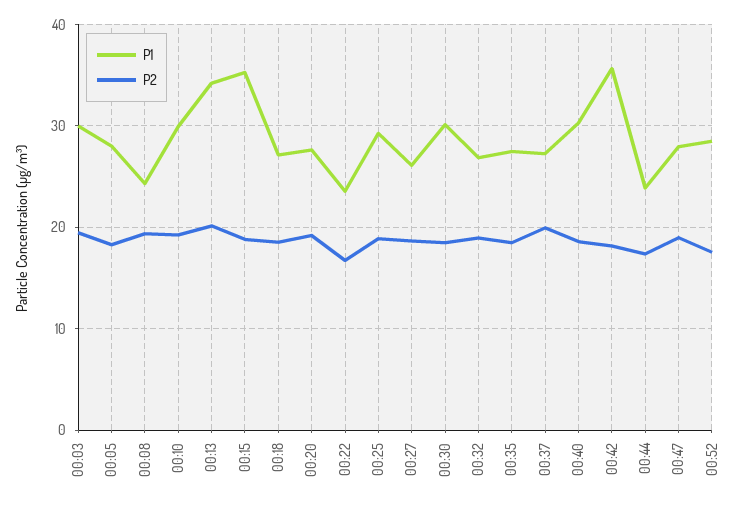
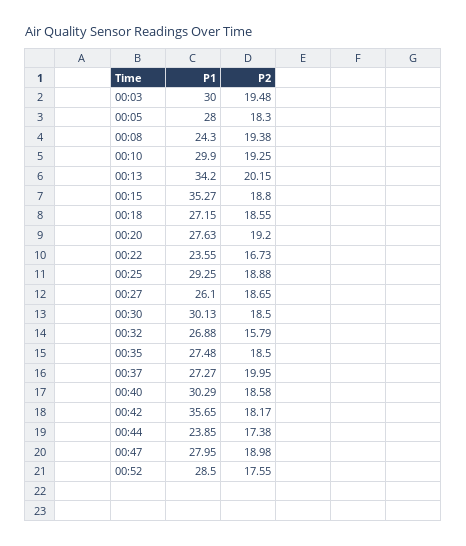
  {
    "P1": {
      "00:03": 30,
      "00:05": 28,
      "00:08": 24.3,
      "00:10": 29.9,
      "00:13": 34.2,
      "00:15": 35.27,
      "00:18": 27.15,
      "00:20": 27.63,
      "00:22": 23.55,
      "00:25": 29.25,
      "00:27": 26.1,
      "00:30": 30.13,
      "00:32": 26.88,
      "00:35": 27.48,
      "00:37": 27.27,
      "00:40": 30.29,
      "00:42": 35.65,
      "00:44": 23.85,
      "00:47": 27.95,
      "00:52": 28.5
    },
    "P2": {
      "00:03": 19.48,
      "00:05": 18.3,
      "00:08": 19.38,
      "00:10": 19.25,
      "00:13": 20.15,
      "00:15": 18.8,
      "00:18": 18.55,
      "00:20": 19.2,
      "00:22": 16.73,
      "00:25": 18.88,
      "00:27": 18.65,
      "00:30": 18.5,
-     "00:32": 19,
+     "00:32": 15.79,
      "00:35": 18.5,
      "00:37": 19.95,
      "00:40": 18.58,
      "00:42": 18.17,
      "00:44": 17.38,
      "00:47": 18.98,
      "00:52": 17.55
    }
  }

